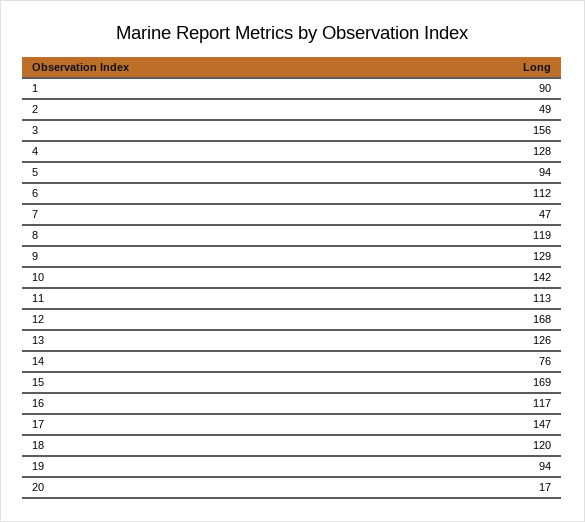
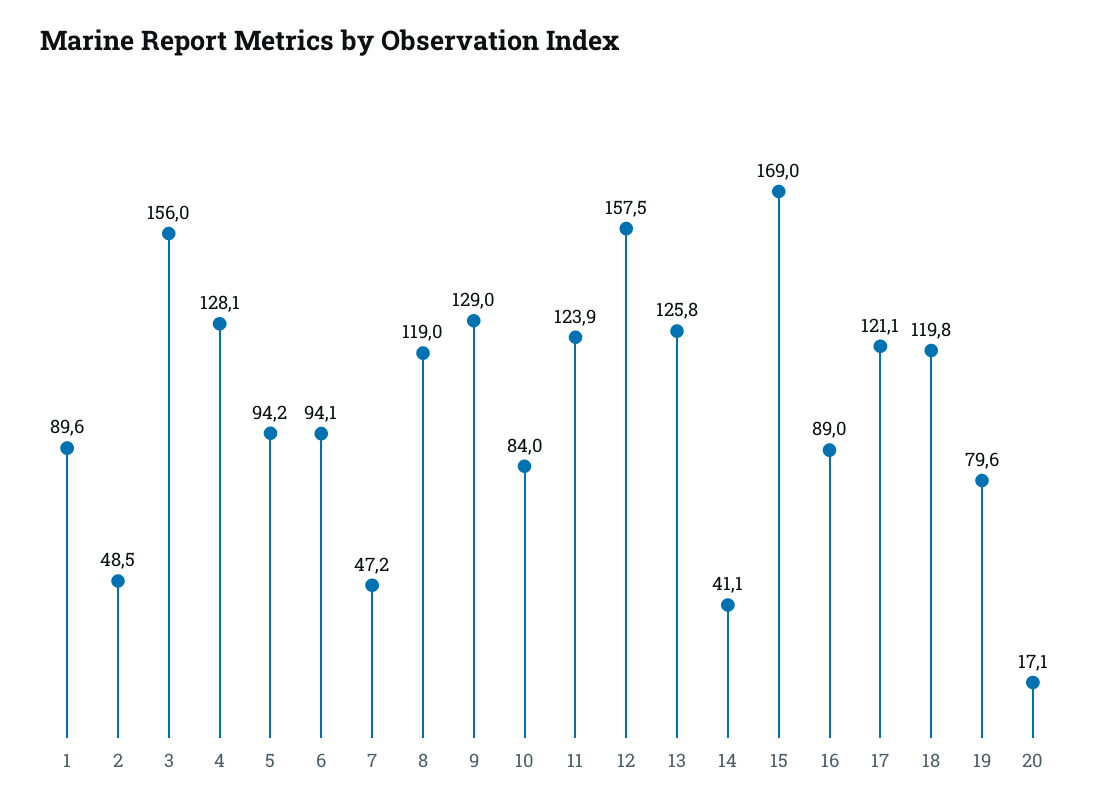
  {
    "1": 89.6,
    "2": 48.5,
    "3": 156,
    "4": 128.1,
    "5": 94.2,
-   "6": 112,
+   "6": 94.1,
    "7": 47.2,
    "8": 119,
    "9": 129,
-   "10": 142,
+   "10": 84,
-   "11": 113,
+   "11": 123.9,
-   "12": 168,
+   "12": 157.5,
    "13": 125.8,
-   "14": 76,
+   "14": 41.1,
    "15": 169,
-   "16": 117,
+   "16": 89,
-   "17": 147,
+   "17": 121.1,
    "18": 119.8,
-   "19": 94,
+   "19": 79.6,
    "20": 17.1
  }

